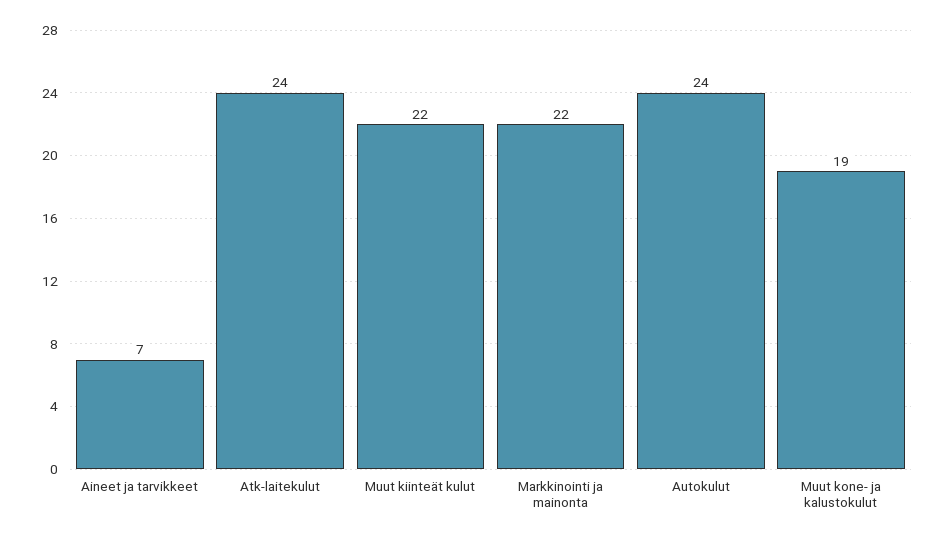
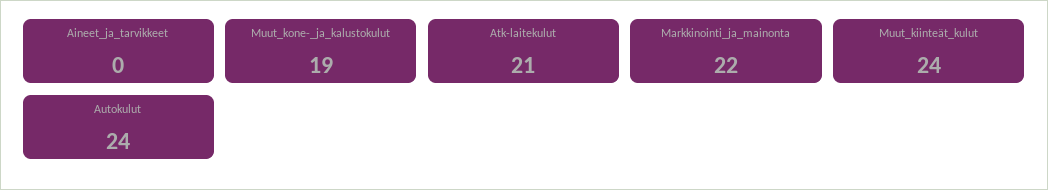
  {
-   "Aineet ja tarvikkeet": 7,
+   "Aineet ja tarvikkeet": 0,
-   "Atk-laitekulut": 24,
+   "Atk-laitekulut": 21,
-   "Muut kiinteät kulut": 22,
+   "Muut kiinteät kulut": 24,
    "Markkinointi ja mainonta": 22,
    "Autokulut": 24,
    "Muut kone- ja kalustokulut": 19
  }

